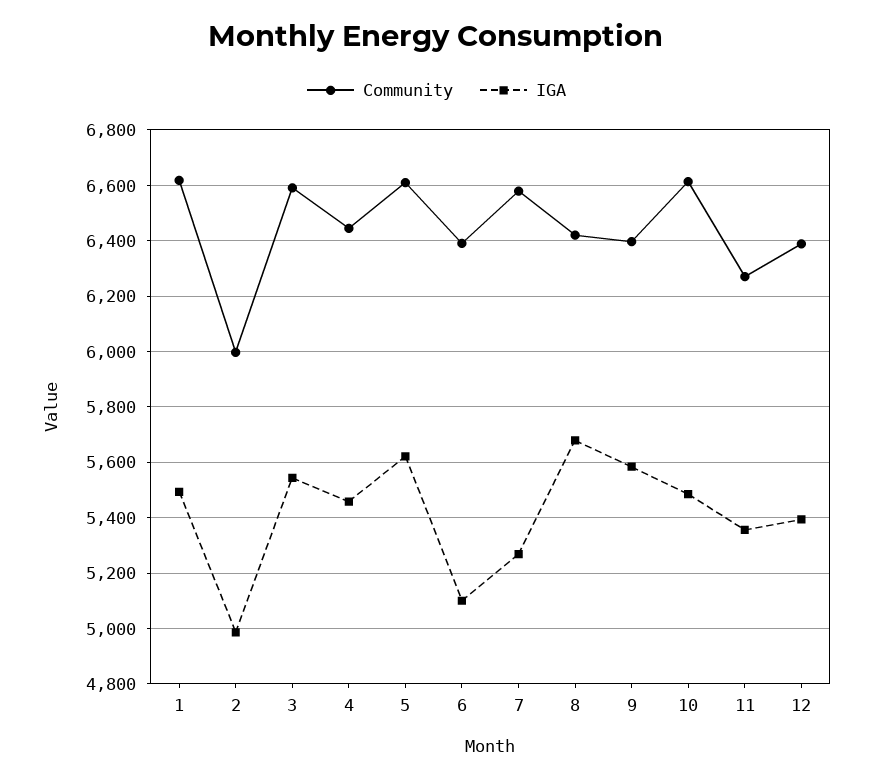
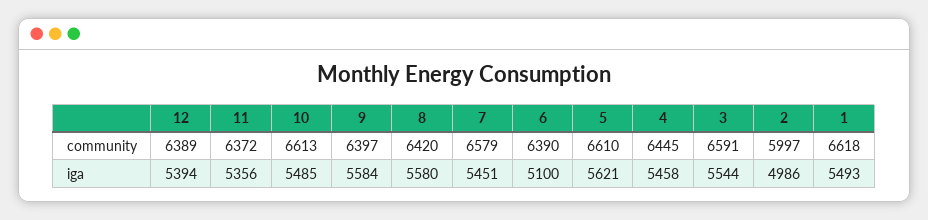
  {
    "Community": {
      "1": 6618,
      "2": 5997,
      "3": 6591,
      "4": 6445,
      "5": 6610,
      "6": 6390,
      "7": 6579,
      "8": 6420,
      "9": 6397,
      "10": 6613,
-     "11": 6275,
+     "11": 6372,
      "12": 6389
    },
    "IGA": {
      "1": 5493,
      "2": 4986,
      "3": 5544,
      "4": 5458,
      "5": 5621,
      "6": 5100,
-     "7": 5275,
+     "7": 5451,
-     "8": 5675,
+     "8": 5580,
      "9": 5584,
      "10": 5485,
      "11": 5356,
      "12": 5394
    }
  }

